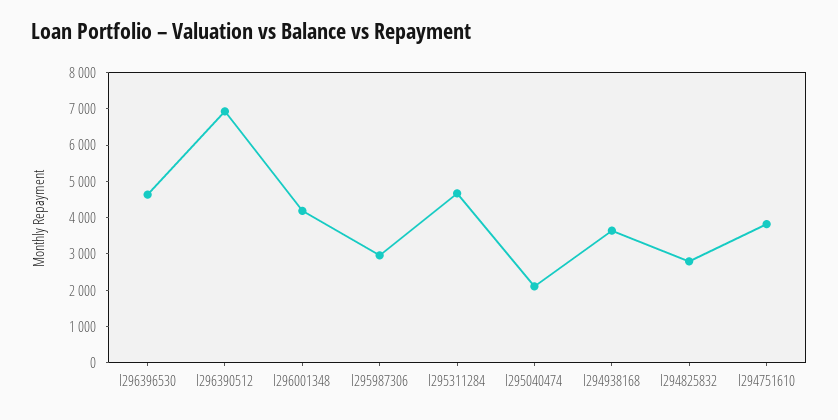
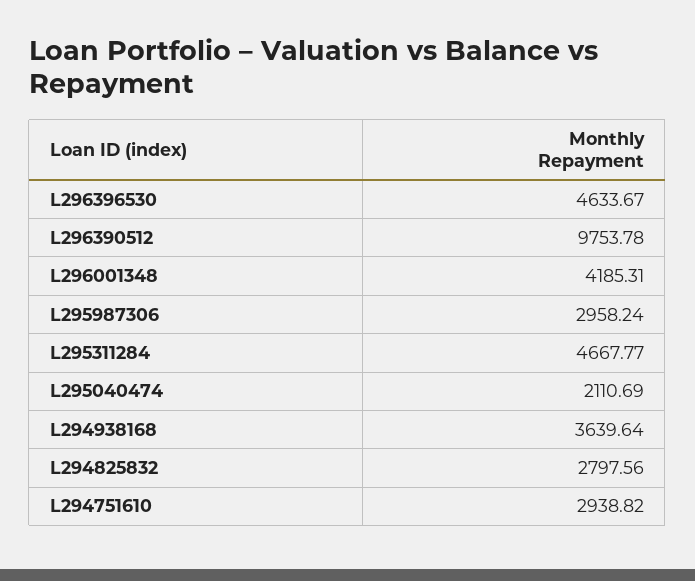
  {
    "l296396530": 4633.67,
-   "l296390512": 7000,
+   "l296390512": 9753.78,
    "l296001348": 4185.31,
    "l295987306": 2958.24,
    "l295311284": 4667.77,
    "l295040474": 2110.69,
    "l294938168": 3639.64,
    "l294825832": 2797.56,
-   "l294751610": 3750
+   "l294751610": 2938.82
  }

